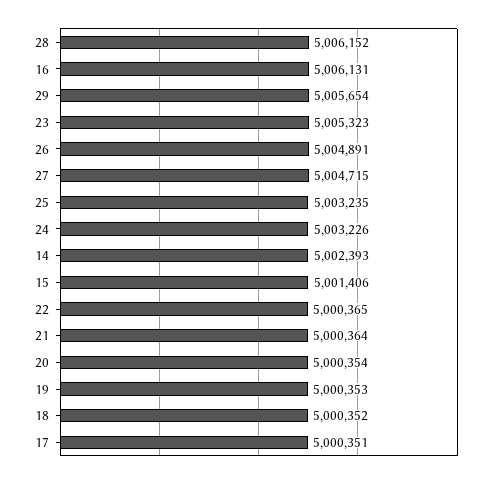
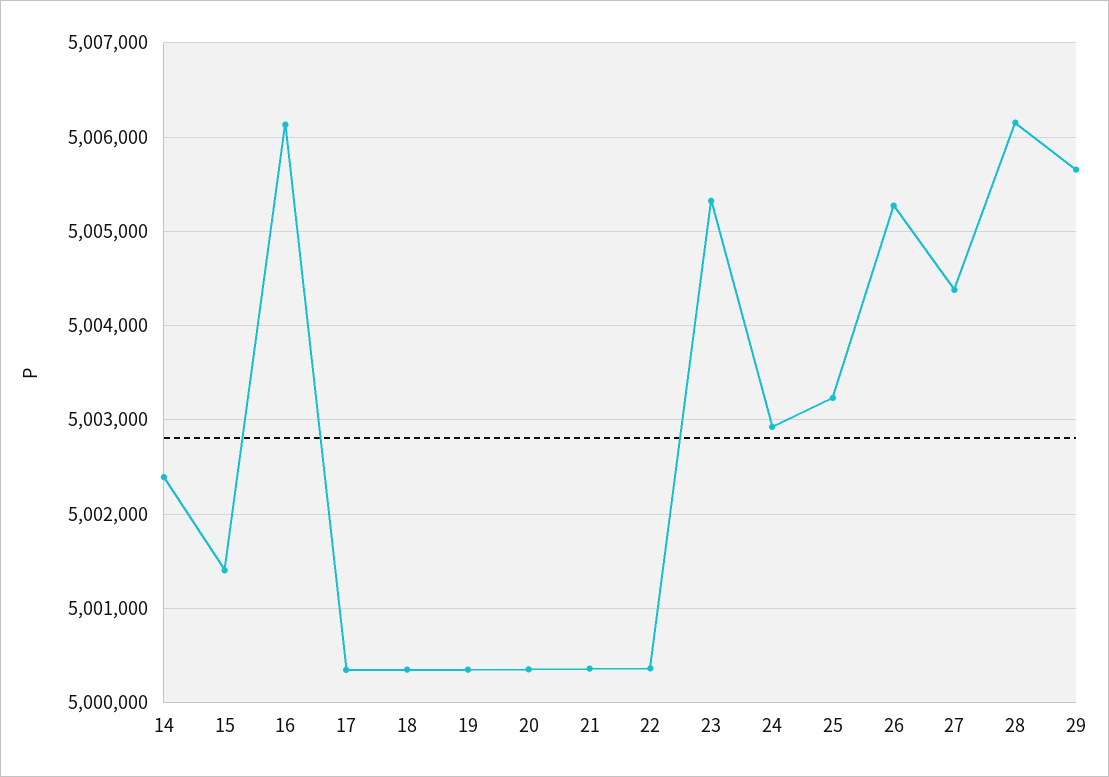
  {
    "28": 5006152,
    "16": 5006131,
    "29": 5005654,
    "23": 5005323,
-   "26": 5004891,
+   "26": 5005300,
-   "27": 5004715,
+   "27": 5004400,
    "25": 5003235,
-   "24": 5003226,
+   "24": 5002900,
    "14": 5002393,
    "15": 5001406,
    "22": 5000365,
    "21": 5000364,
    "20": 5000354,
    "19": 5000353,
    "18": 5000352,
    "17": 5000351
  }

